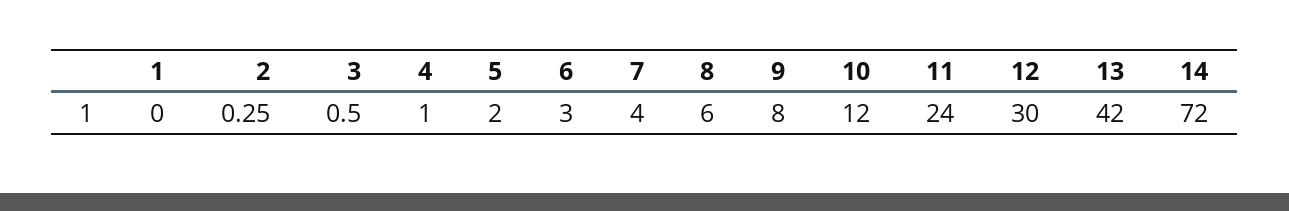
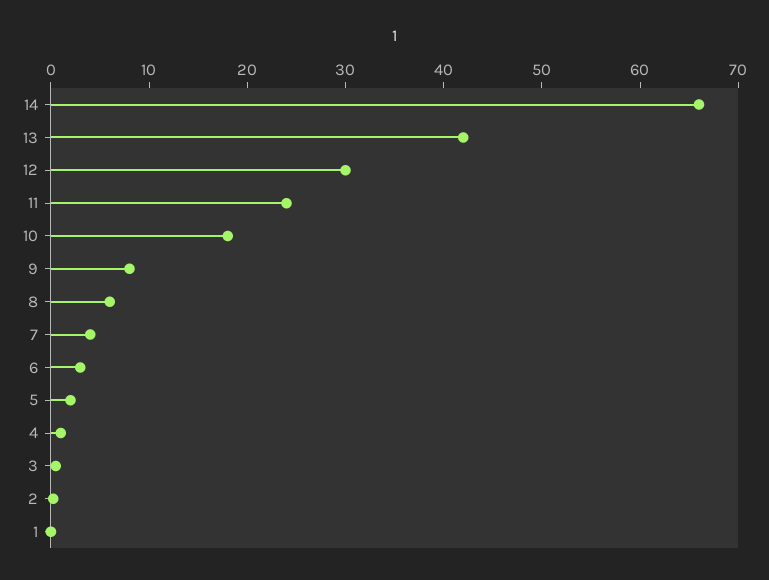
  {
    "1": 0,
    "2": 0.25,
    "3": 0.5,
    "4": 1,
    "5": 2,
    "6": 3,
    "7": 4,
    "8": 6,
    "9": 8,
-   "10": 12,
+   "10": 18,
    "11": 24,
    "12": 30,
    "13": 42,
-   "14": 72
+   "14": 66
  }

